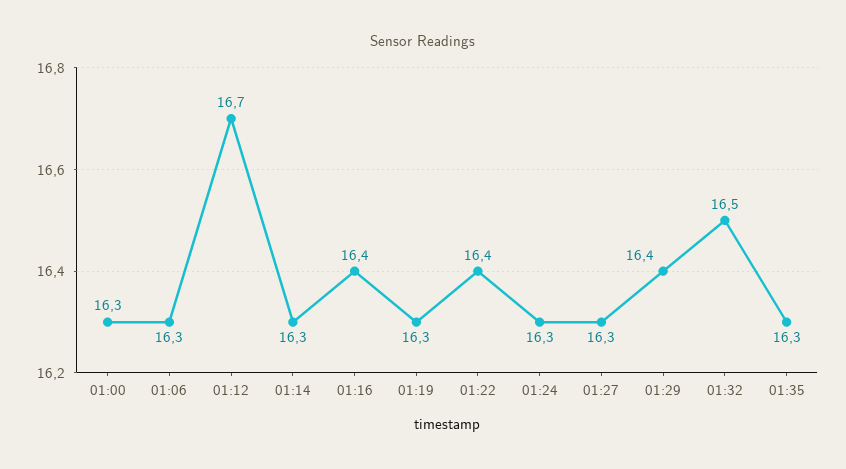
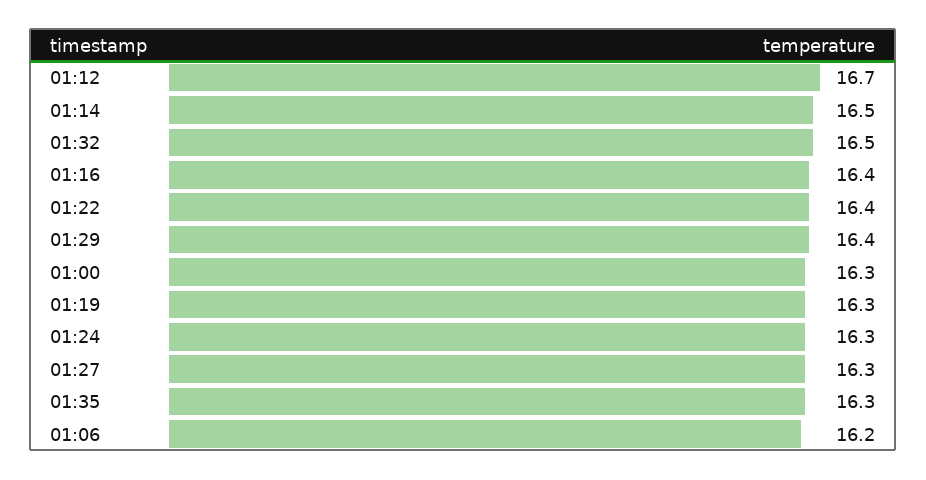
  {
    "01:00": 16.3,
-   "01:06": 16.3,
+   "01:06": 16.2,
    "01:12": 16.7,
-   "01:14": 16.3,
+   "01:14": 16.5,
    "01:16": 16.4,
    "01:19": 16.3,
    "01:22": 16.4,
    "01:24": 16.3,
    "01:27": 16.3,
    "01:29": 16.4,
    "01:32": 16.5,
    "01:35": 16.3
  }

